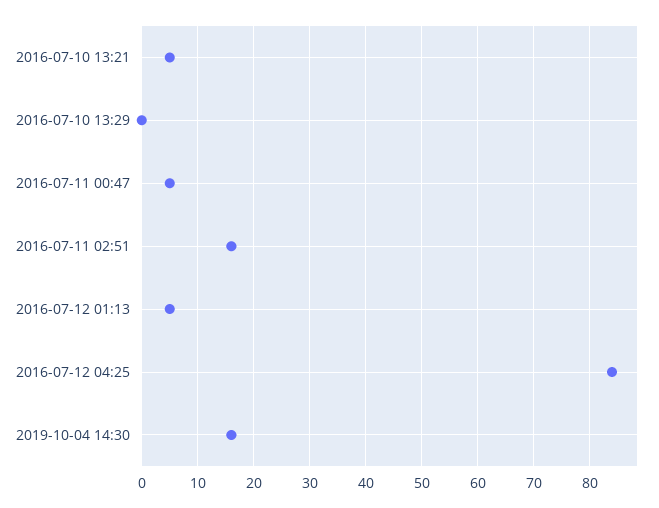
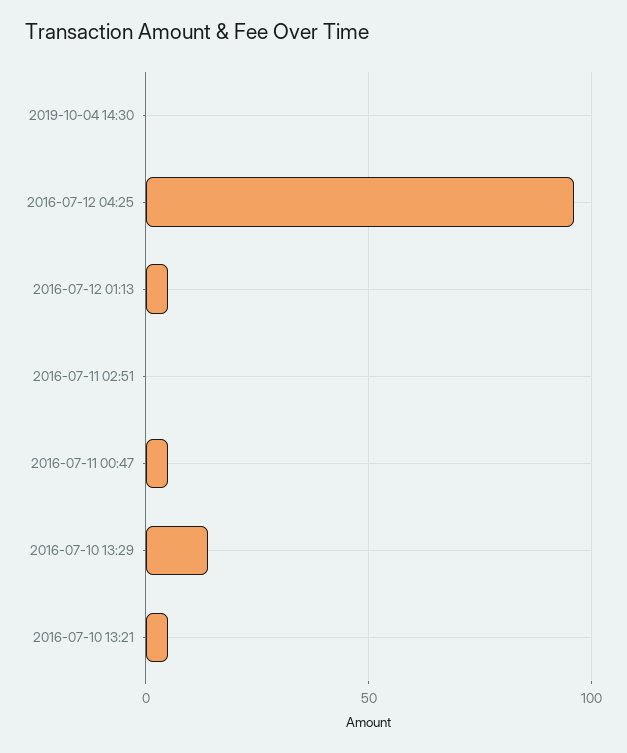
  {
    "2016-07-10 13:21": 5,
-   "2016-07-10 13:29": 0,
+   "2016-07-10 13:29": 15,
    "2016-07-11 00:47": 5,
-   "2016-07-11 02:51": 15,
+   "2016-07-11 02:51": 0,
    "2016-07-12 01:13": 5,
-   "2016-07-12 04:25": 85,
+   "2016-07-12 04:25": 95,
-   "2019-10-04 14:30": 15
+   "2019-10-04 14:30": 0
  }

